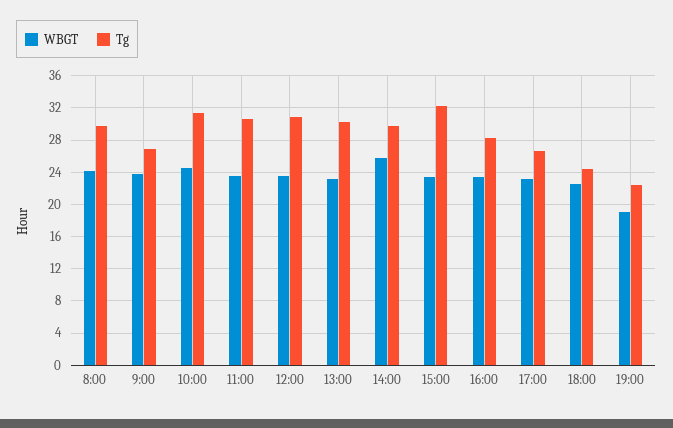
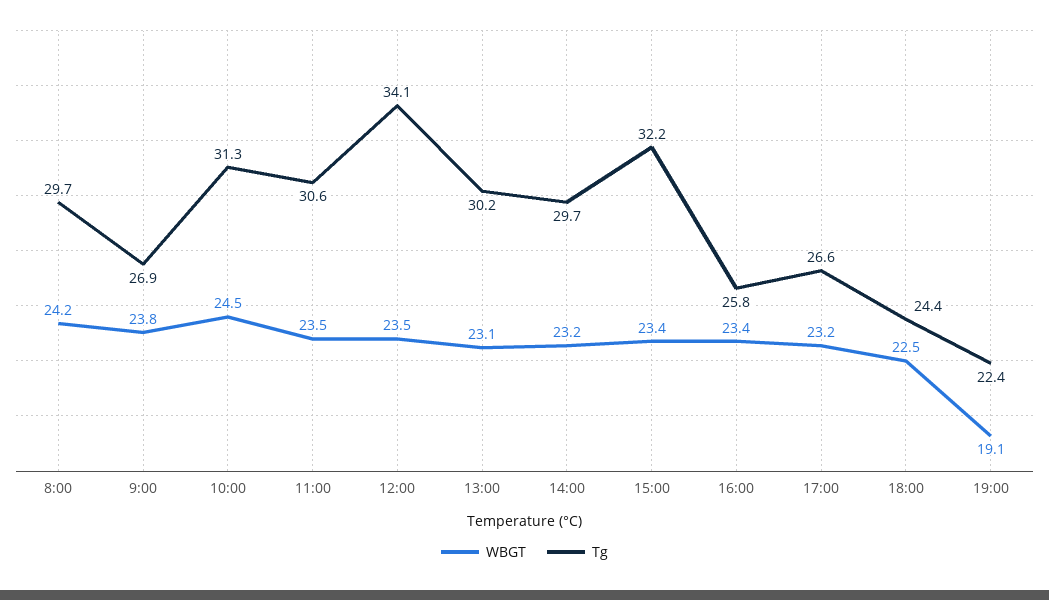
  {
    "WBGT": {
      "8:00": 24.2,
      "9:00": 23.8,
      "10:00": 24.5,
      "11:00": 23.5,
      "12:00": 23.5,
      "13:00": 23.1,
-     "14:00": 26,
+     "14:00": 23.2,
      "15:00": 23.4,
      "16:00": 23.4,
      "17:00": 23.2,
      "18:00": 22.5,
      "19:00": 19.1
    },
    "Tg": {
      "8:00": 29.7,
      "9:00": 26.9,
      "10:00": 31.3,
      "11:00": 30.6,
-     "12:00": 31,
+     "12:00": 34.1,
      "13:00": 30.2,
      "14:00": 29.7,
      "15:00": 32.2,
-     "16:00": 28,
+     "16:00": 25.8,
      "17:00": 26.6,
      "18:00": 24.4,
      "19:00": 22.4
    }
  }

